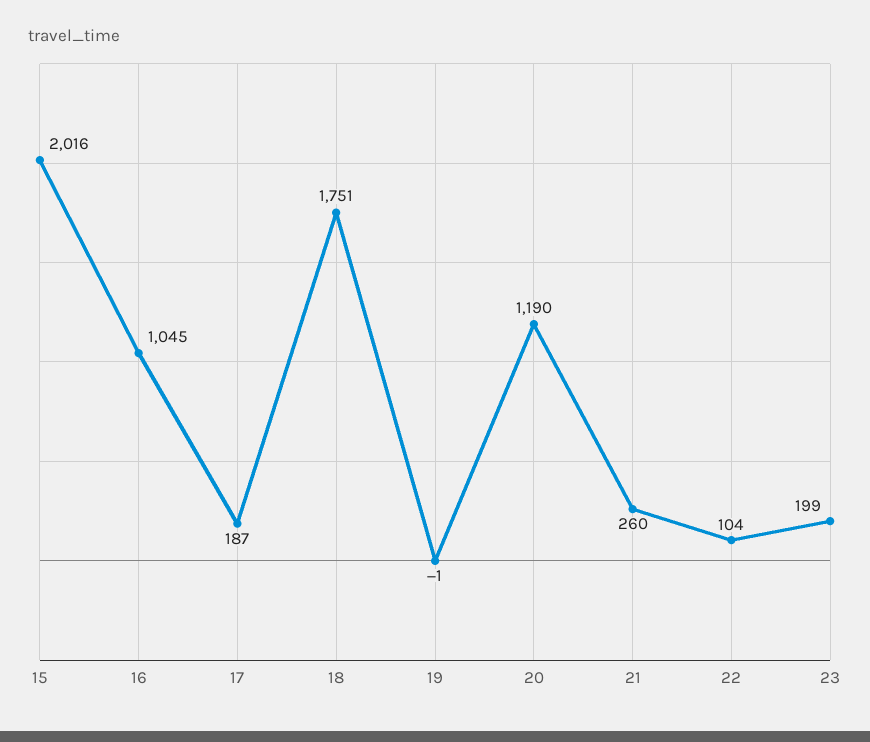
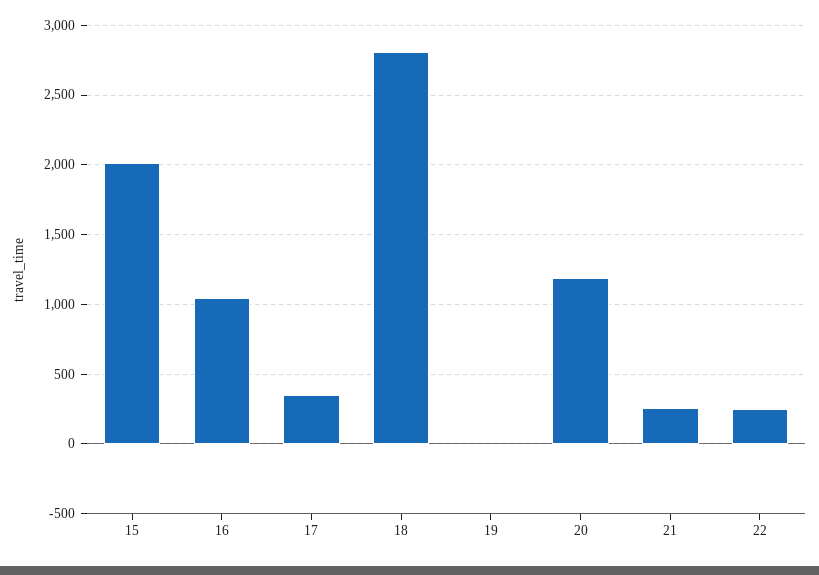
  {
    "15": 2016,
    "16": 1045,
-   "17": 187,
+   "17": 350,
-   "18": 1751,
+   "18": 2800,
    "19": -1,
    "20": 1190,
    "21": 260,
-   "22": 104,
+   "22": 250
-   "23": 199
  }

